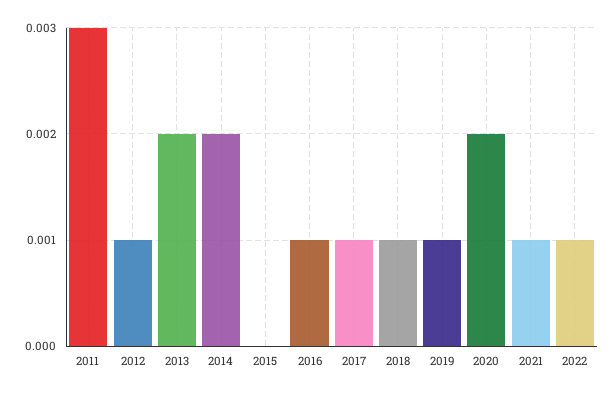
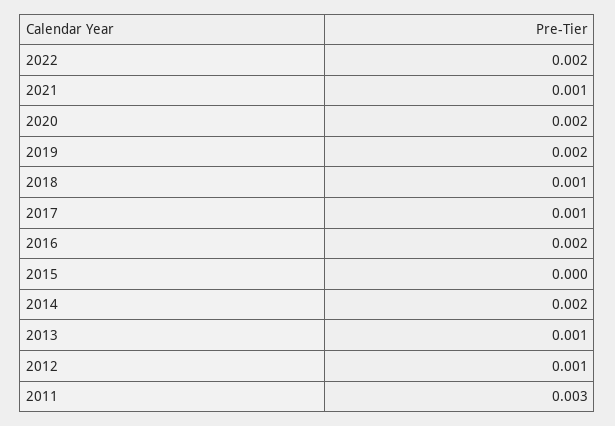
  {
    "2011": 0.003,
    "2012": 0.001,
-   "2013": 0.002,
+   "2013": 0.001,
    "2014": 0.002,
    "2015": 0,
-   "2016": 0.001,
+   "2016": 0.002,
    "2017": 0.001,
    "2018": 0.001,
-   "2019": 0.001,
+   "2019": 0.002,
    "2020": 0.002,
    "2021": 0.001,
-   "2022": 0.001
+   "2022": 0.002
  }

